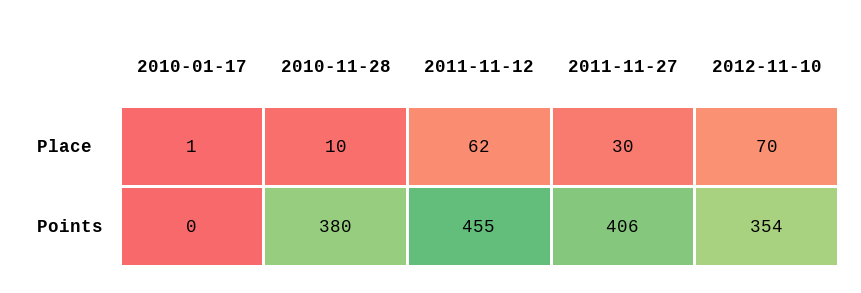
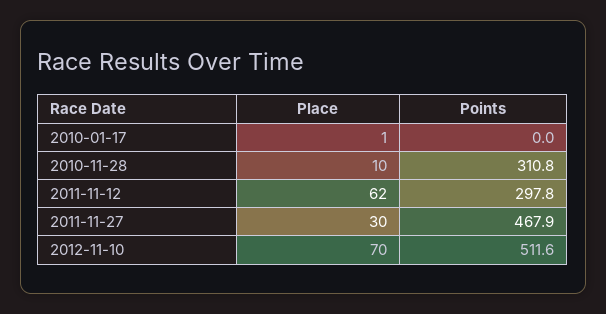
  {
    "2010-01-17": {
      "Place": 1,
      "Points": 0
    },
    "2010-11-28": {
      "Place": 10,
-     "Points": 380
+     "Points": 310.8
    },
    "2011-11-12": {
      "Place": 62,
-     "Points": 455
+     "Points": 297.8
    },
    "2011-11-27": {
      "Place": 30,
-     "Points": 406
+     "Points": 467.9
    },
    "2012-11-10": {
      "Place": 70,
-     "Points": 354
+     "Points": 511.6
    }
  }

